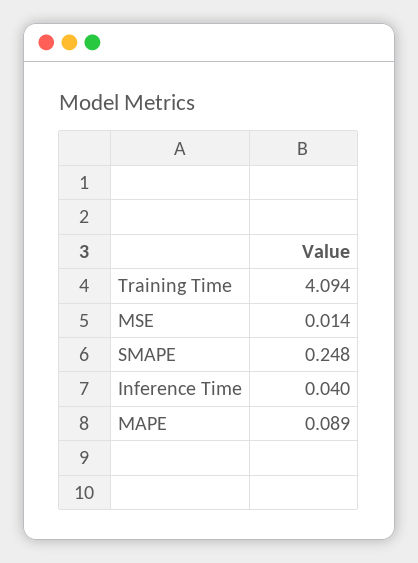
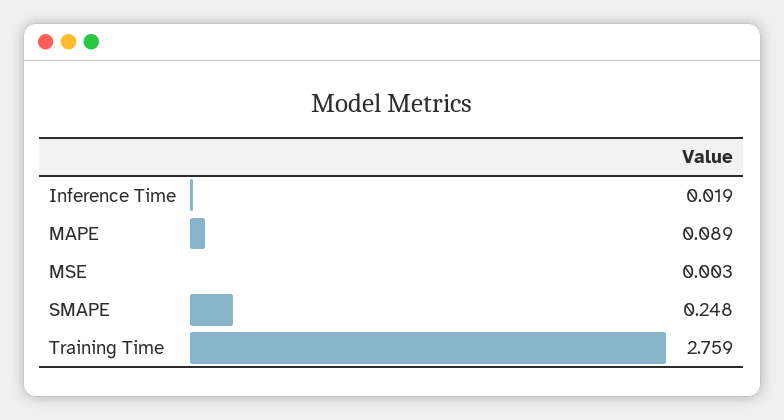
  {
-   "Training Time": 4.094,
+   "Training Time": 2.759,
-   "MSE": 0.014,
+   "MSE": 0.003,
    "SMAPE": 0.248,
-   "Inference Time": 0.04,
+   "Inference Time": 0.019,
    "MAPE": 0.089
  }

